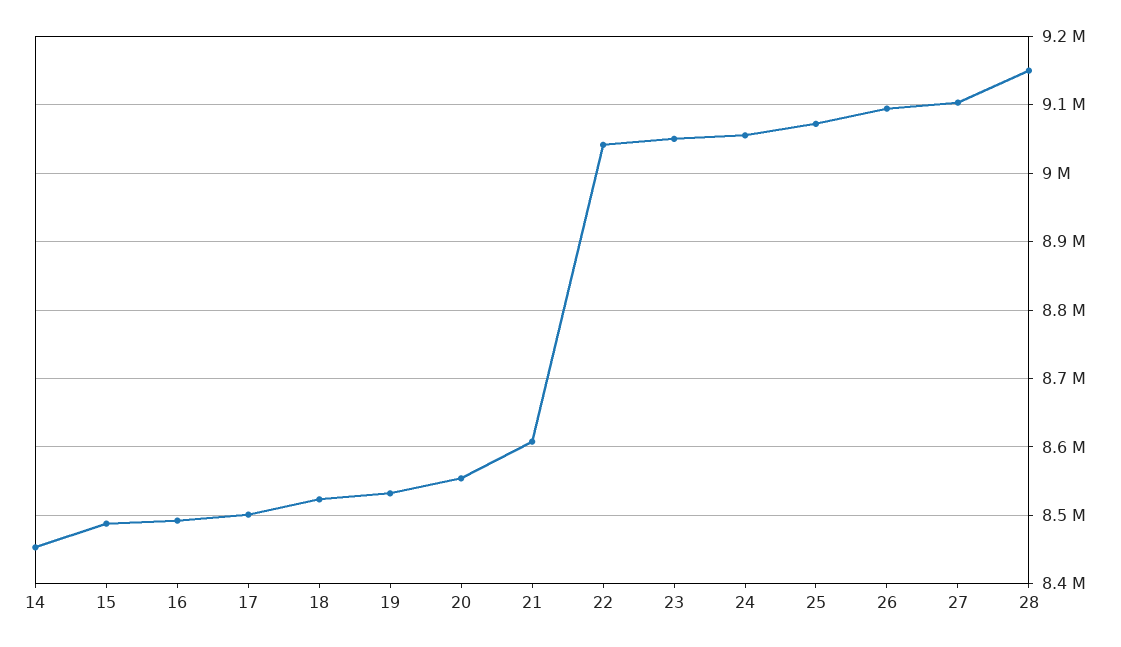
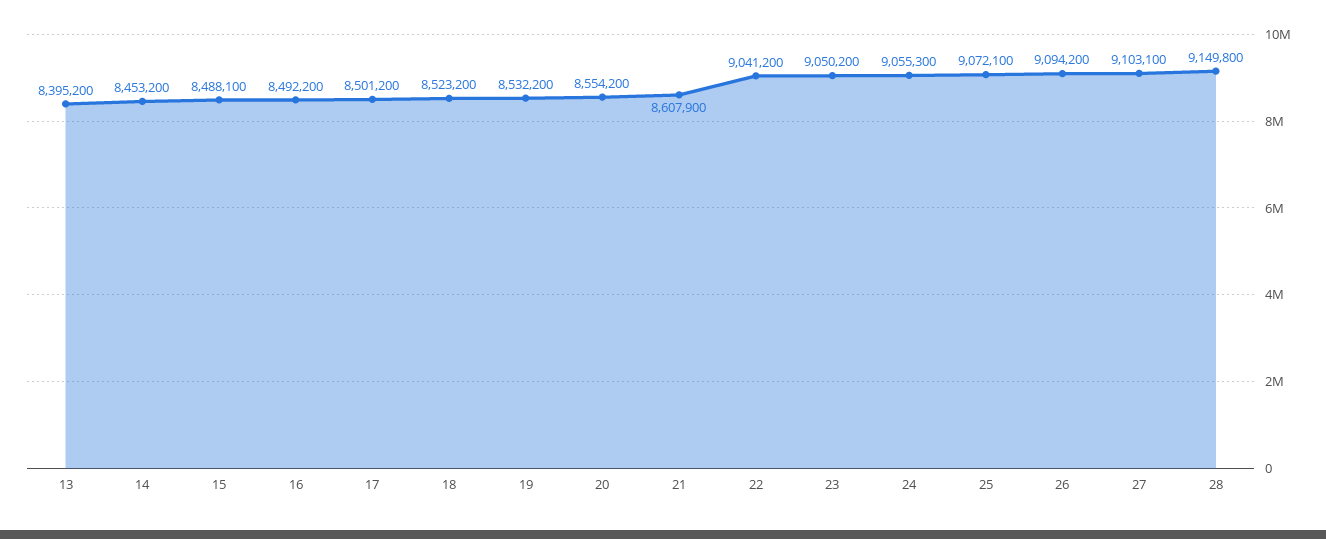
  {
    "14": 8453200,
    "15": 8488100,
    "16": 8492200,
    "17": 8501200,
    "18": 8523200,
    "19": 8532200,
    "20": 8554200,
    "21": 8607900,
    "22": 9041200,
    "23": 9050200,
    "24": 9055300,
    "25": 9072100,
    "26": 9094200,
    "27": 9103100,
-   "28": 9149800
+   "28": 9149800,
+   "13": 8395200
  }

